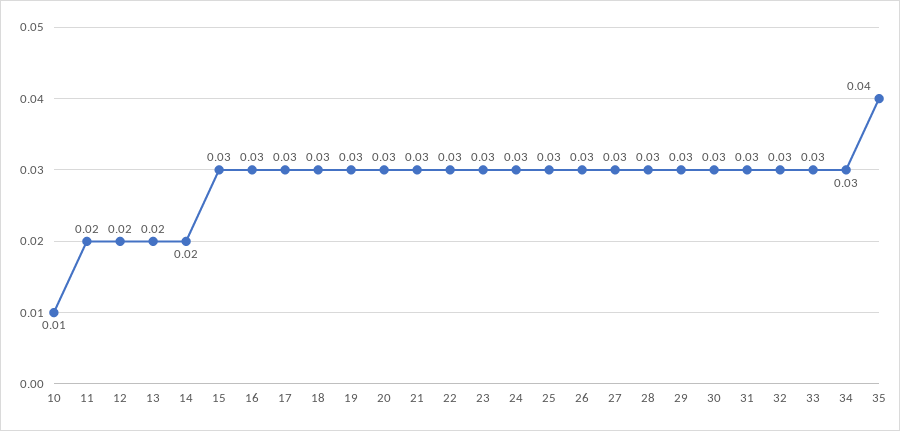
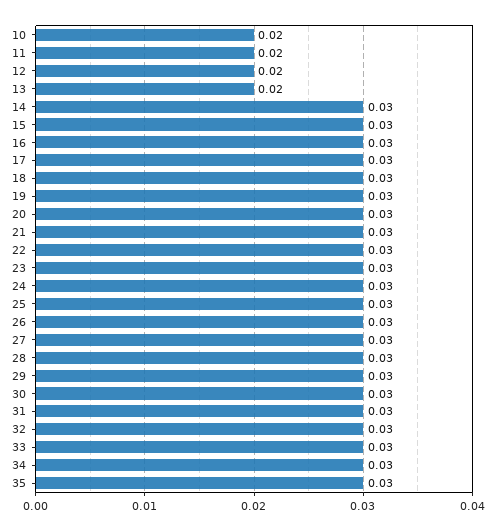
  {
-   "10": 0.01,
+   "10": 0.02,
    "11": 0.02,
    "12": 0.02,
    "13": 0.02,
-   "14": 0.02,
+   "14": 0.03,
    "15": 0.03,
    "16": 0.03,
    "17": 0.03,
    "18": 0.03,
    "19": 0.03,
    "20": 0.03,
    "21": 0.03,
    "22": 0.03,
    "23": 0.03,
    "24": 0.03,
    "25": 0.03,
    "26": 0.03,
    "27": 0.03,
    "28": 0.03,
    "29": 0.03,
    "30": 0.03,
    "31": 0.03,
    "32": 0.03,
    "33": 0.03,
    "34": 0.03,
-   "35": 0.04
+   "35": 0.03
  }

